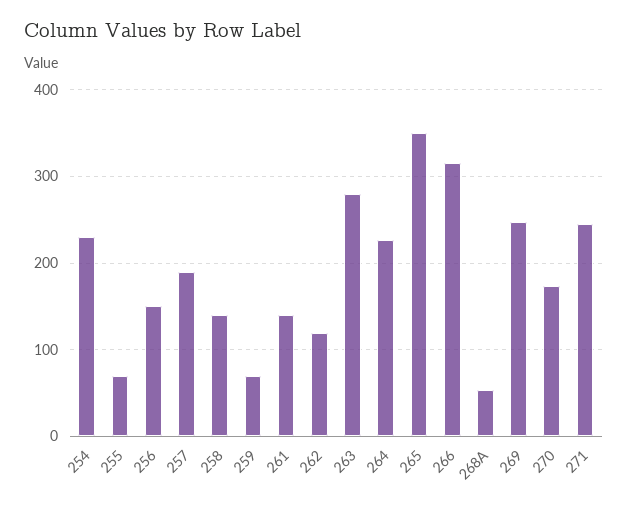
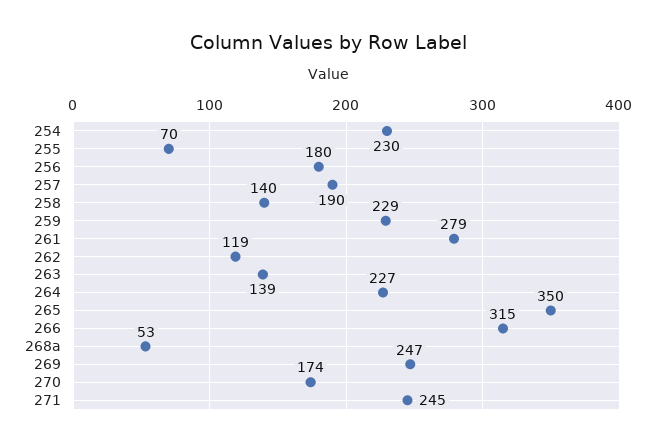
  {
    "254": 230,
    "255": 70,
-   "256": 150,
+   "256": 180,
    "257": 190,
    "258": 140,
-   "259": 70,
+   "259": 229,
-   "261": 140,
+   "261": 279,
    "262": 119,
-   "263": 280,
+   "263": 139,
    "264": 227,
    "265": 350,
    "266": 315,
    "268A": 53,
    "269": 247,
    "270": 174,
    "271": 245
  }

